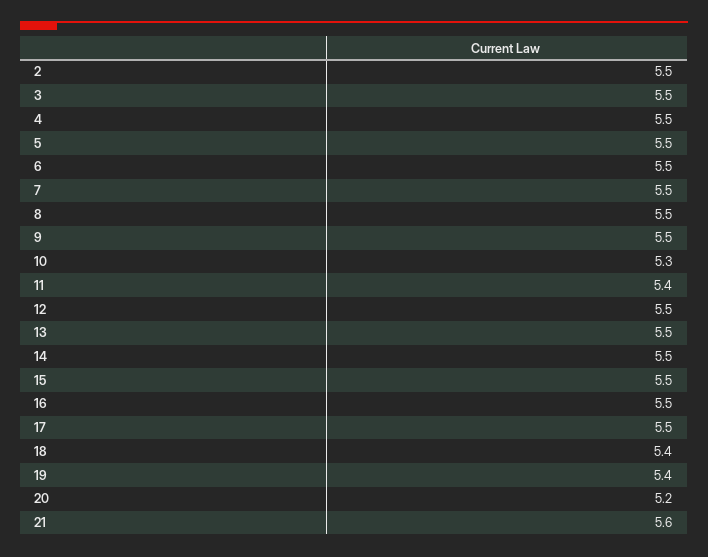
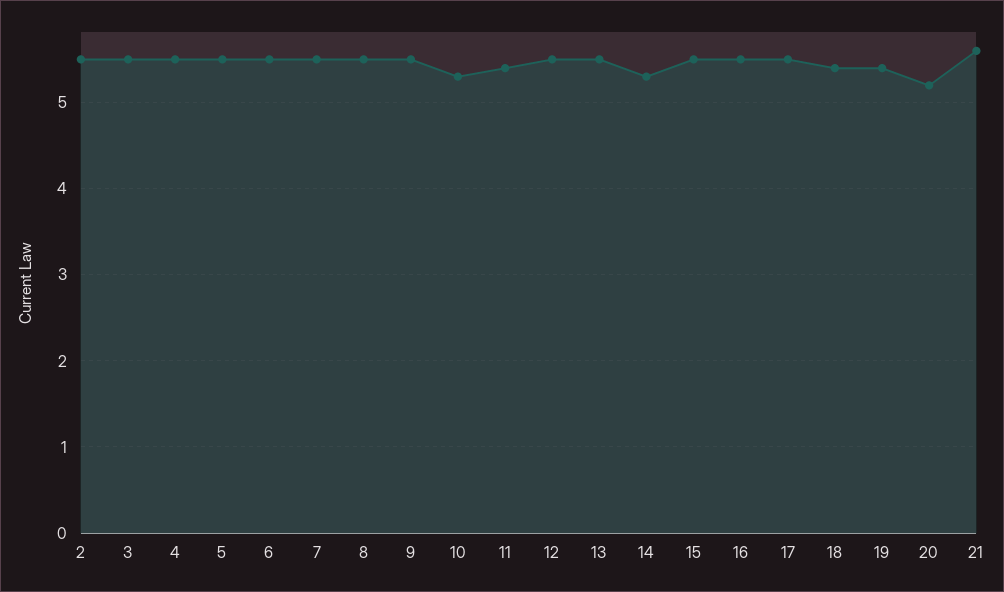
  {
    "2": 5.5,
    "3": 5.5,
    "4": 5.5,
    "5": 5.5,
    "6": 5.5,
    "7": 5.5,
    "8": 5.5,
    "9": 5.5,
    "10": 5.3,
    "11": 5.4,
    "12": 5.5,
    "13": 5.5,
-   "14": 5.5,
+   "14": 5.3,
    "15": 5.5,
    "16": 5.5,
    "17": 5.5,
    "18": 5.4,
    "19": 5.4,
    "20": 5.2,
    "21": 5.6
  }

